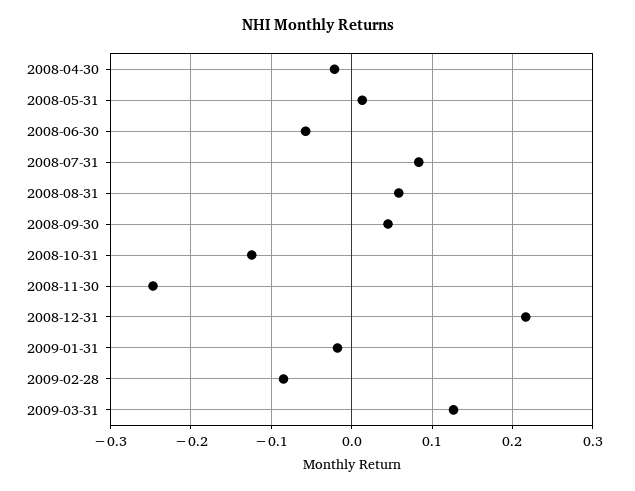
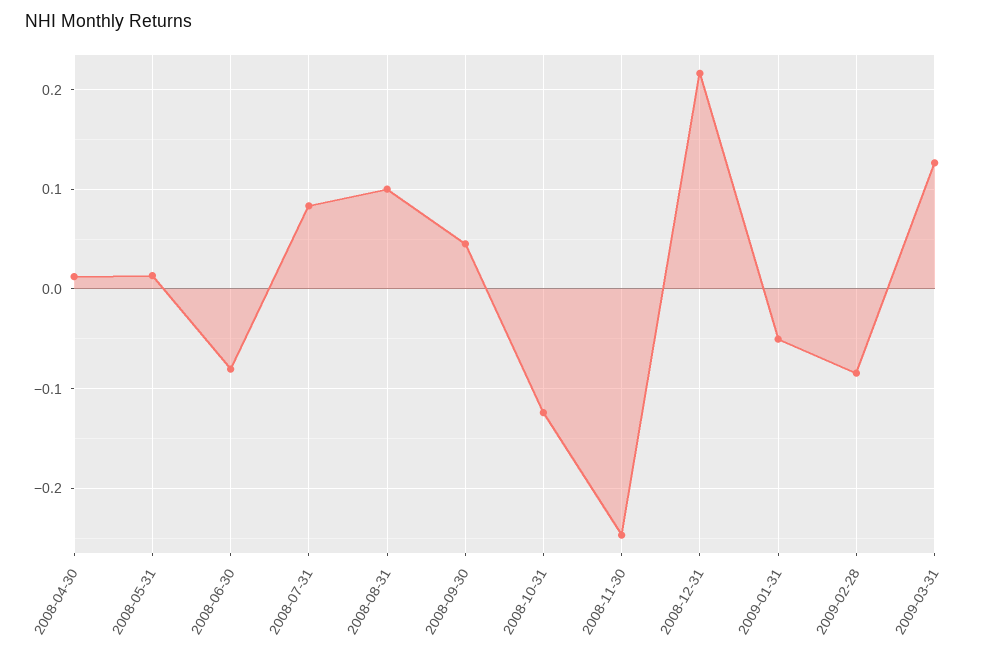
  {
-   "2008-04-30": -0.02,
+   "2008-04-30": 0.01,
    "2008-05-31": 0.01,
-   "2008-06-30": -0.06,
+   "2008-06-30": -0.08,
    "2008-07-31": 0.08,
-   "2008-08-31": 0.06,
+   "2008-08-31": 0.1,
    "2008-09-30": 0.05,
    "2008-10-31": -0.12,
    "2008-11-30": -0.25,
    "2008-12-31": 0.22,
-   "2009-01-31": -0.02,
+   "2009-01-31": -0.05,
    "2009-02-28": -0.08,
    "2009-03-31": 0.13
  }

